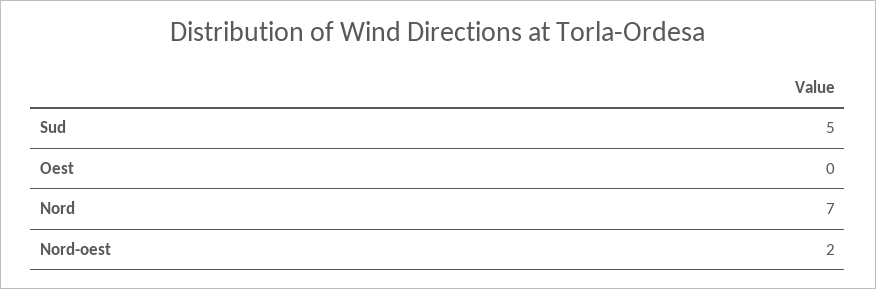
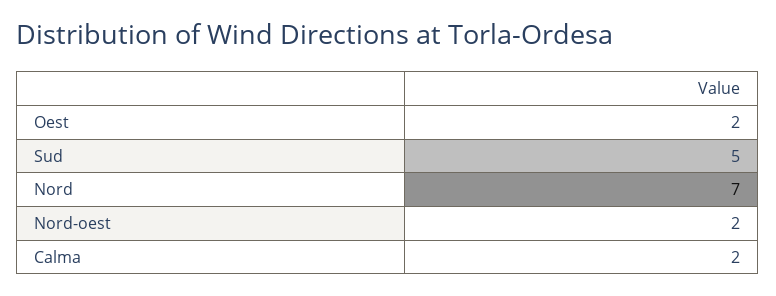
  {
    "Sud": 5,
-   "Oest": 0,
+   "Oest": 2,
    "Nord": 7,
-   "Nord-oest": 2
+   "Nord-oest": 2,
+   "Calma": 2
  }

